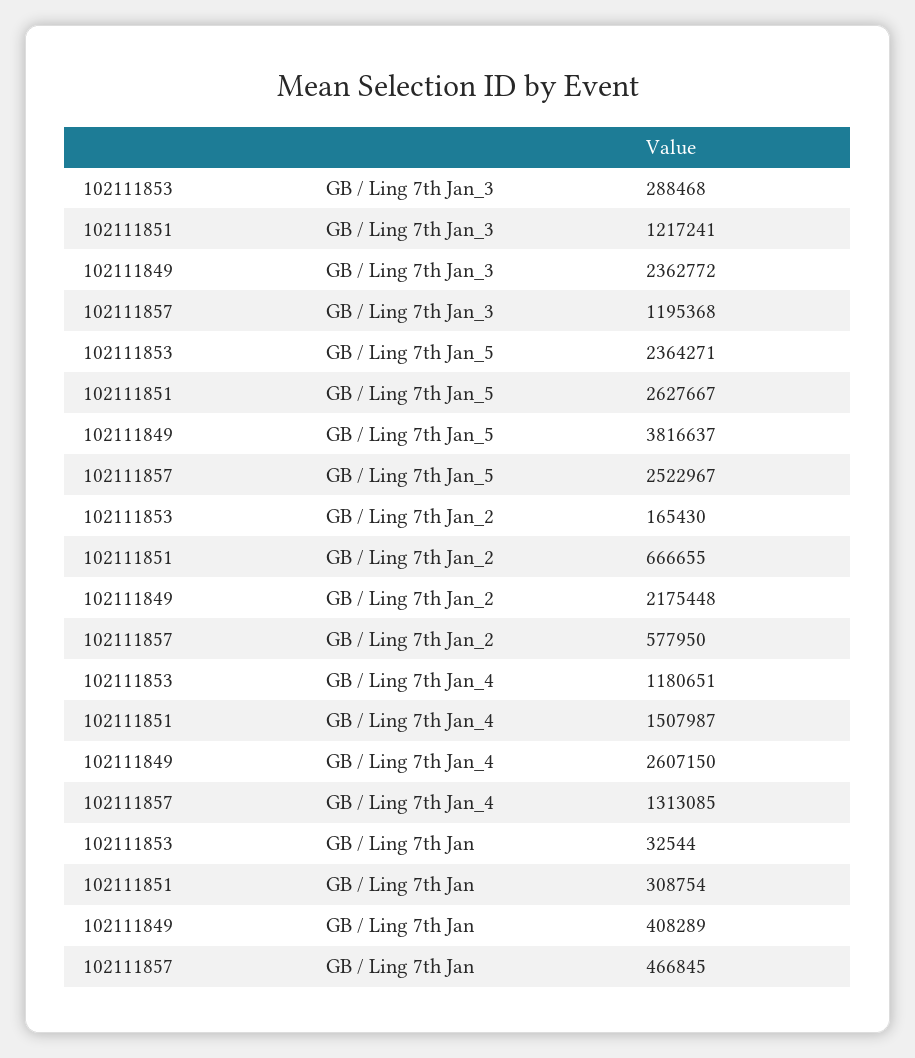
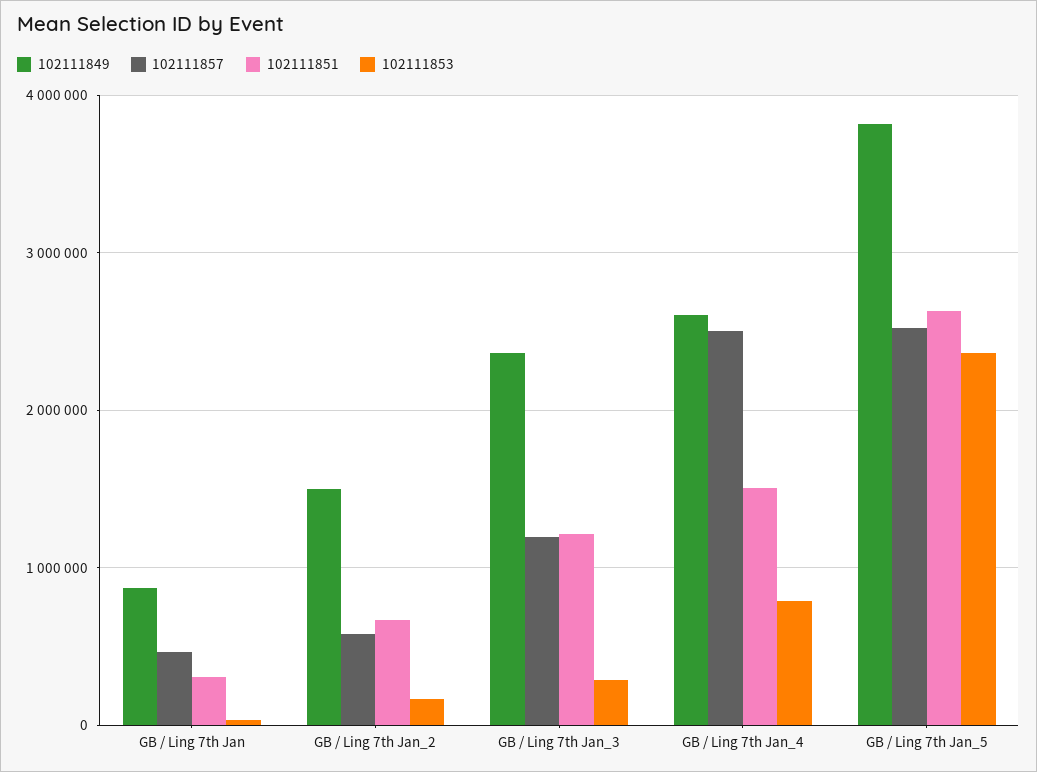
  {
    "102111853": {
      "GB / Ling 7th Jan_3": 288468,
      "GB / Ling 7th Jan_5": 2364271,
      "GB / Ling 7th Jan_2": 165430,
-     "GB / Ling 7th Jan_4": 1180651,
+     "GB / Ling 7th Jan_4": 800000,
      "GB / Ling 7th Jan": 32544
    },
    "102111851": {
      "GB / Ling 7th Jan_3": 1217241,
      "GB / Ling 7th Jan_5": 2627667,
      "GB / Ling 7th Jan_2": 666655,
      "GB / Ling 7th Jan_4": 1507987,
      "GB / Ling 7th Jan": 308754
    },
    "102111849": {
      "GB / Ling 7th Jan_3": 2362772,
      "GB / Ling 7th Jan_5": 3816637,
-     "GB / Ling 7th Jan_2": 2175448,
+     "GB / Ling 7th Jan_2": 1500000,
      "GB / Ling 7th Jan_4": 2607150,
-     "GB / Ling 7th Jan": 408289
+     "GB / Ling 7th Jan": 900000
    },
    "102111857": {
      "GB / Ling 7th Jan_3": 1195368,
      "GB / Ling 7th Jan_5": 2522967,
      "GB / Ling 7th Jan_2": 577950,
-     "GB / Ling 7th Jan_4": 1313085,
+     "GB / Ling 7th Jan_4": 2500000,
      "GB / Ling 7th Jan": 466845
    }
  }

